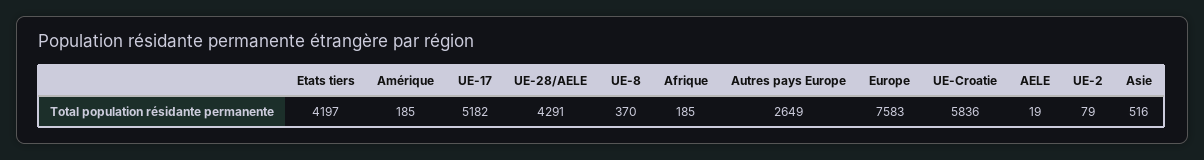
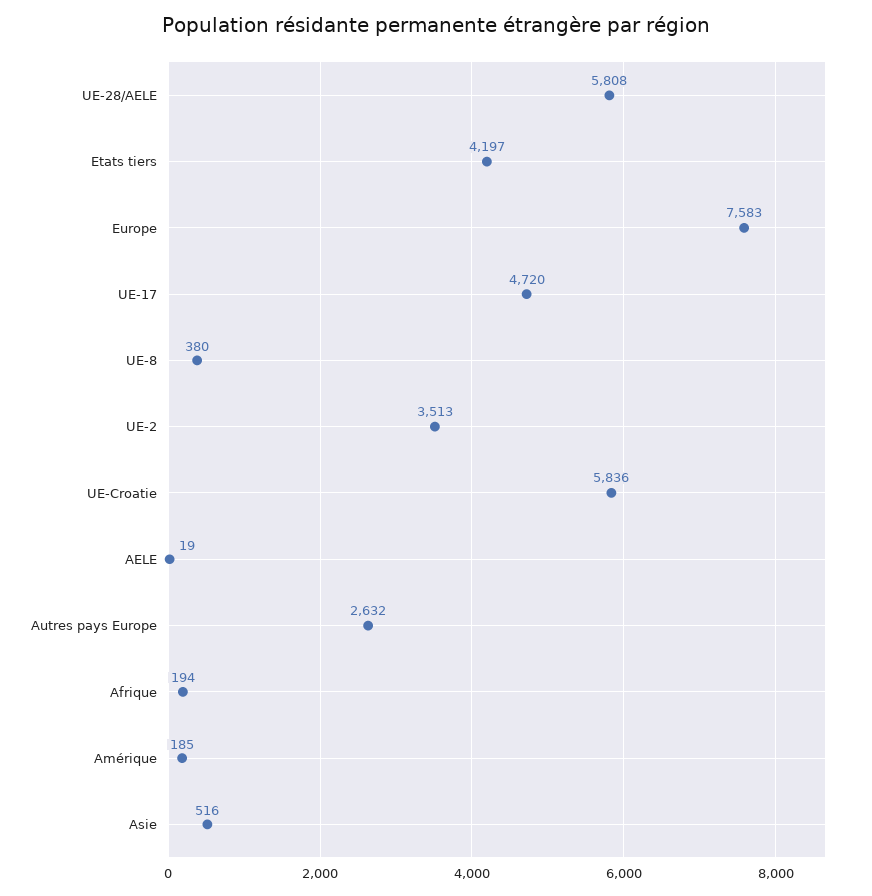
  {
    "Etats tiers": 4197,
    "Amérique": 185,
-   "UE-17": 5182,
+   "UE-17": 4720,
-   "UE-28/AELE": 4291,
+   "UE-28/AELE": 5808,
-   "UE-8": 370,
+   "UE-8": 380,
-   "Afrique": 185,
+   "Afrique": 194,
-   "Autres pays Europe": 2649,
+   "Autres pays Europe": 2632,
    "Europe": 7583,
    "UE-Croatie": 5836,
    "AELE": 19,
-   "UE-2": 79,
+   "UE-2": 3513,
    "Asie": 516
  }

